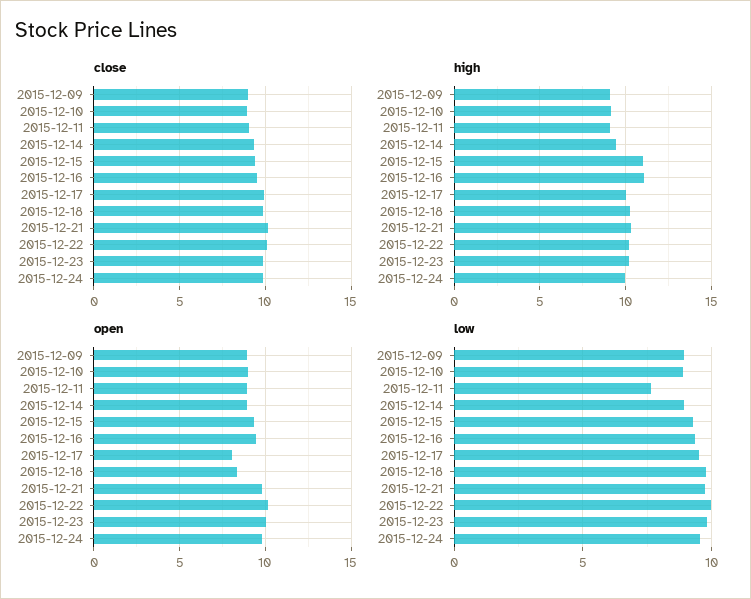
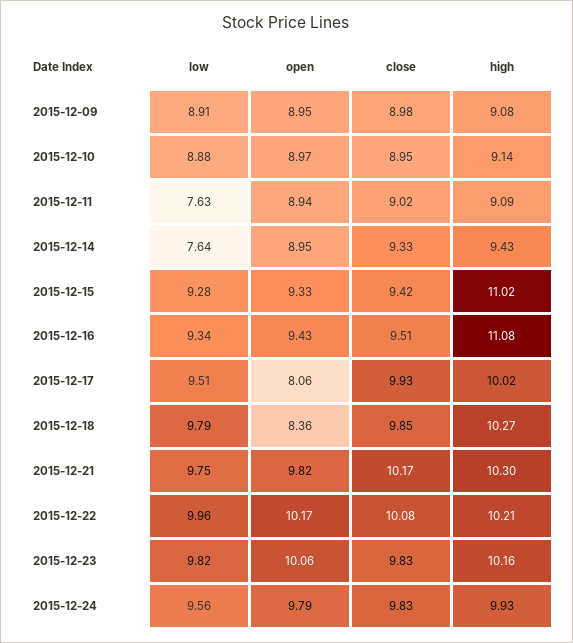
  {
    "close": {
      "2015-12-09": 8.98,
      "2015-12-10": 8.95,
      "2015-12-11": 9.02,
      "2015-12-14": 9.33,
      "2015-12-15": 9.42,
      "2015-12-16": 9.51,
      "2015-12-17": 9.93,
      "2015-12-18": 9.85,
      "2015-12-21": 10.17,
      "2015-12-22": 10.08,
      "2015-12-23": 9.83,
      "2015-12-24": 9.83
    },
    "high": {
      "2015-12-09": 9.08,
      "2015-12-10": 9.14,
      "2015-12-11": 9.09,
      "2015-12-14": 9.43,
      "2015-12-15": 11.02,
      "2015-12-16": 11.08,
      "2015-12-17": 10.02,
      "2015-12-18": 10.27,
      "2015-12-21": 10.3,
      "2015-12-22": 10.21,
      "2015-12-23": 10.16,
      "2015-12-24": 9.93
    },
    "open": {
      "2015-12-09": 8.95,
      "2015-12-10": 8.97,
      "2015-12-11": 8.94,
      "2015-12-14": 8.95,
      "2015-12-15": 9.33,
      "2015-12-16": 9.43,
      "2015-12-17": 8.06,
      "2015-12-18": 8.36,
      "2015-12-21": 9.82,
      "2015-12-22": 10.17,
      "2015-12-23": 10.06,
      "2015-12-24": 9.79
    },
    "low": {
      "2015-12-09": 8.91,
      "2015-12-10": 8.88,
      "2015-12-11": 7.63,
-     "2015-12-14": 9,
+     "2015-12-14": 7.64,
      "2015-12-15": 9.28,
      "2015-12-16": 9.34,
      "2015-12-17": 9.51,
      "2015-12-18": 9.79,
      "2015-12-21": 9.75,
      "2015-12-22": 9.96,
      "2015-12-23": 9.82,
      "2015-12-24": 9.56
    }
  }

